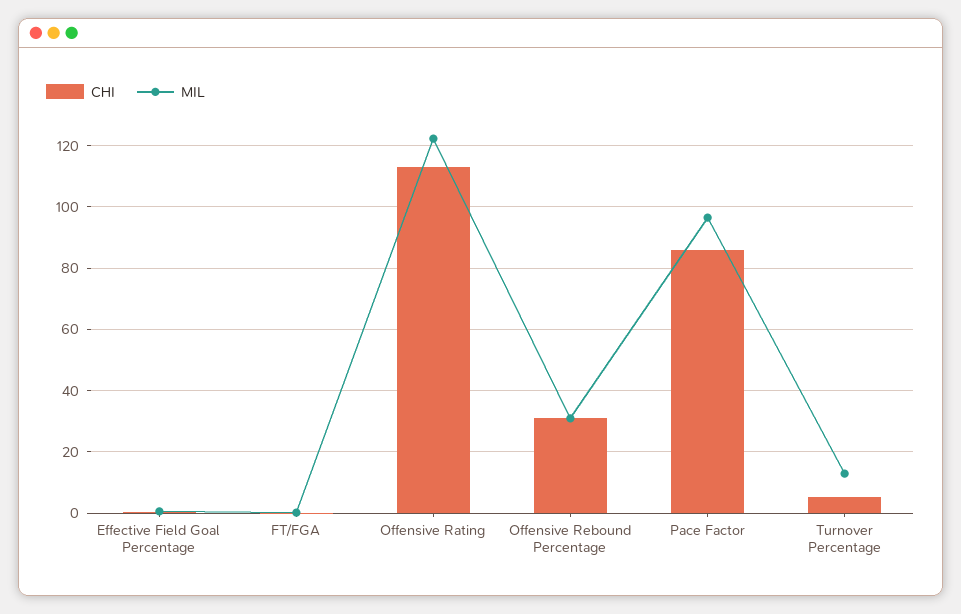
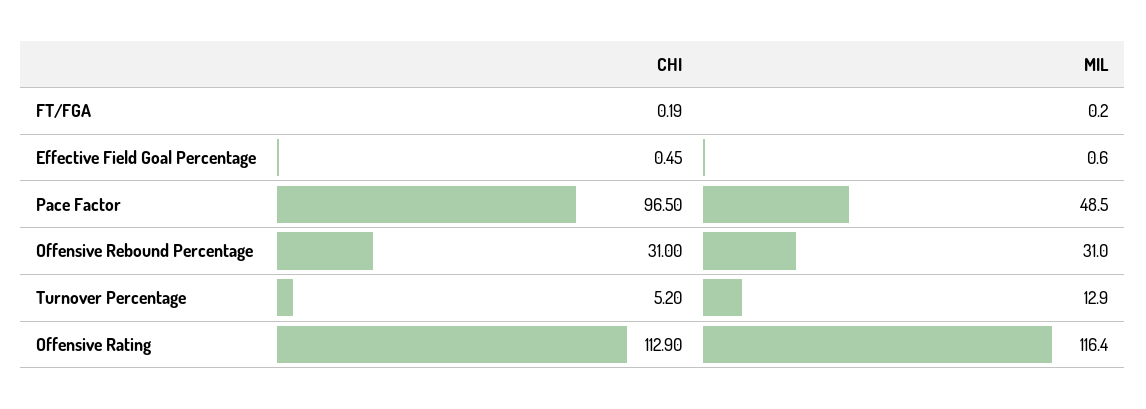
  {
    "CHI": {
      "Effective Field Goal Percentage": 0.45,
      "FT/FGA": 0.19,
      "Offensive Rating": 112.9,
      "Offensive Rebound Percentage": 31,
-     "Pace Factor": 86,
+     "Pace Factor": 96.5,
      "Turnover Percentage": 5.2
    },
    "MIL": {
      "Effective Field Goal Percentage": 0.6,
      "FT/FGA": 0.2,
-     "Offensive Rating": 122,
+     "Offensive Rating": 116.4,
      "Offensive Rebound Percentage": 31,
-     "Pace Factor": 96,
+     "Pace Factor": 48.5,
      "Turnover Percentage": 12.9
    }
  }

